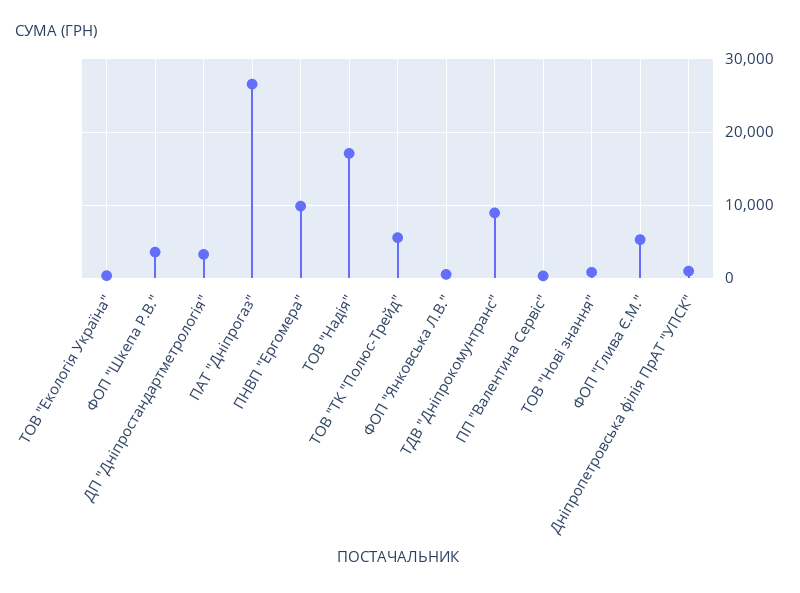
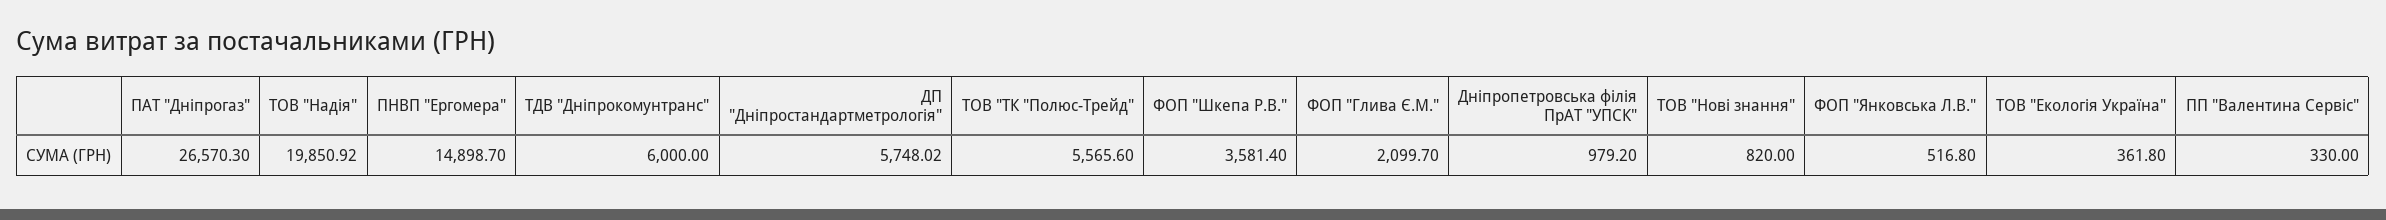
  {
    "ТОВ \"Екологія Україна\"": 361.8,
    "ФОП \"Шкепа Р.В.\"": 3581.4,
-   "ДП \"Дніпростандартметрологія\"": 3000,
+   "ДП \"Дніпростандартметрологія\"": 5748.02,
    "ПАТ \"Дніпрогаз\"": 26570.3,
-   "ПНВП \"Ергомера\"": 10000,
+   "ПНВП \"Ергомера\"": 14898.7,
-   "ТОВ \"Надія\"": 17000,
+   "ТОВ \"Надія\"": 19850.92,
    "ТОВ \"ТК \"Полюс-Трейд\"": 5565.6,
    "ФОП \"Янковська Л.В.\"": 516.8,
-   "ТДВ \"Дніпрокомунтранс\"": 9000,
+   "ТДВ \"Дніпрокомунтранс\"": 6000,
    "ПП \"Валентина Сервіс\"": 330,
    "ТОВ \"Нові знання\"": 820,
-   "ФОП \"Глива Є.М.\"": 5000,
+   "ФОП \"Глива Є.М.\"": 2099.7,
    "Дніпропетровська філія ПрАТ \"УПСК\"": 979.2
  }

